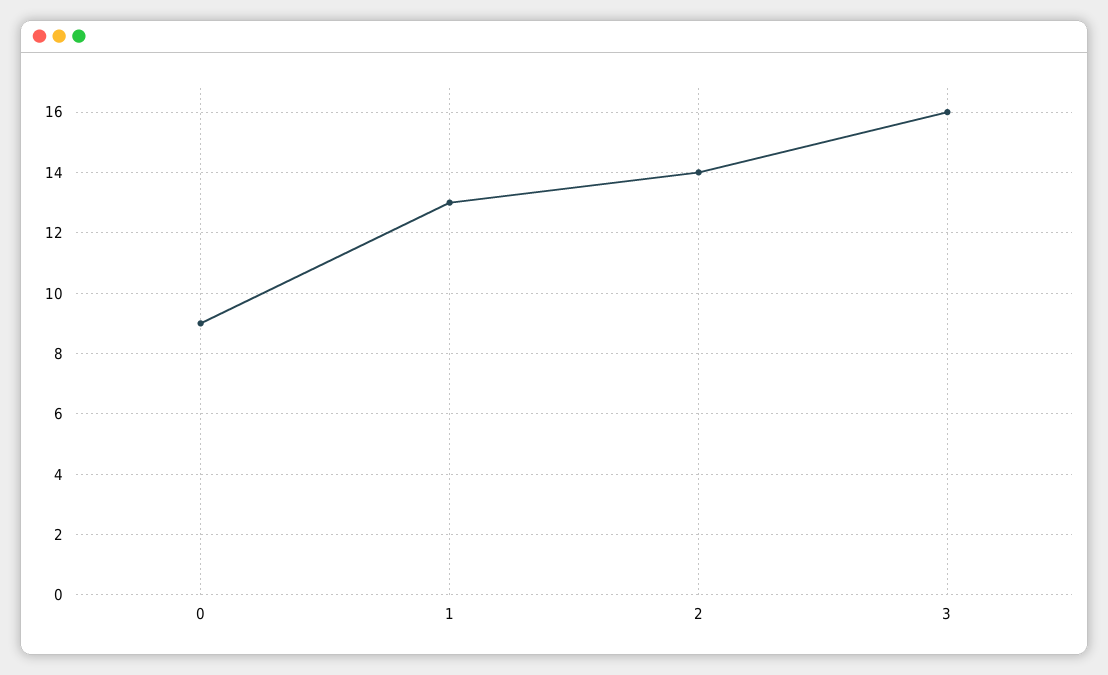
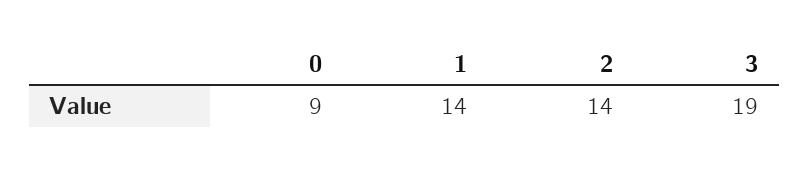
  {
    "0": 9,
-   "1": 13,
+   "1": 14,
    "2": 14,
-   "3": 16
+   "3": 19
  }

